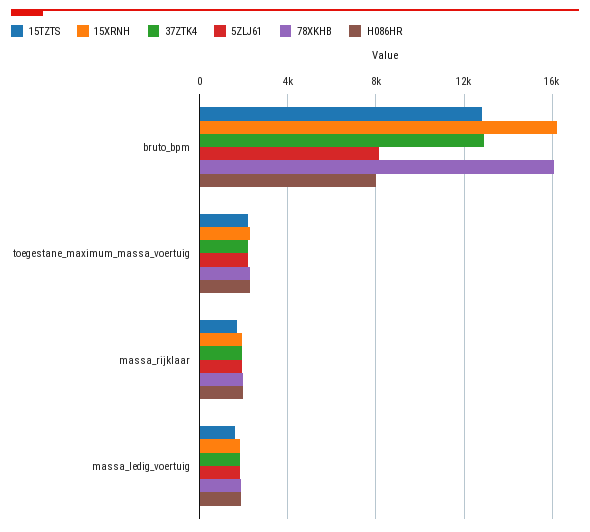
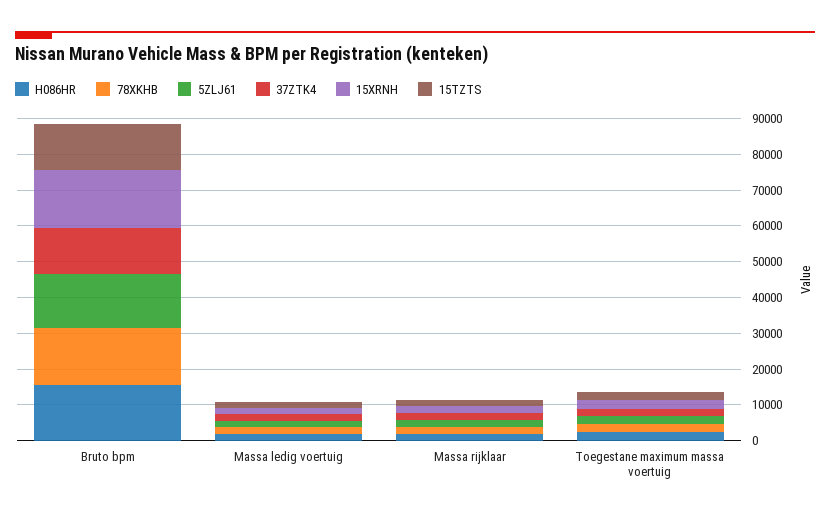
  {
    "15TZTS": {
      "bruto_bpm": 13000,
      "toegestane_maximum_massa_voertuig": 2000,
      "massa_rijklaar": 1500,
      "massa_ledig_voertuig": 1500
    },
    "15XRNH": {
      "bruto_bpm": 16000,
      "toegestane_maximum_massa_voertuig": 2500,
      "massa_rijklaar": 2000,
      "massa_ledig_voertuig": 2000
    },
    "37ZTK4": {
      "bruto_bpm": 13000,
      "toegestane_maximum_massa_voertuig": 2000,
      "massa_rijklaar": 2000,
      "massa_ledig_voertuig": 2000
    },
    "5ZLJ61": {
-     "bruto_bpm": 8000,
+     "bruto_bpm": 15000,
      "toegestane_maximum_massa_voertuig": 2000,
      "massa_rijklaar": 2000,
      "massa_ledig_voertuig": 2000
    },
    "78XKHB": {
      "bruto_bpm": 16000,
      "toegestane_maximum_massa_voertuig": 2500,
      "massa_rijklaar": 2000,
      "massa_ledig_voertuig": 2000
    },
    "H086HR": {
-     "bruto_bpm": 8000,
+     "bruto_bpm": 15000,
      "toegestane_maximum_massa_voertuig": 2500,
      "massa_rijklaar": 2000,
      "massa_ledig_voertuig": 2000
    }
  }

